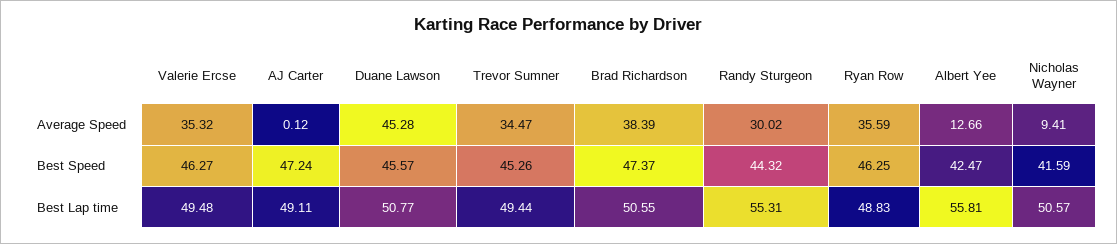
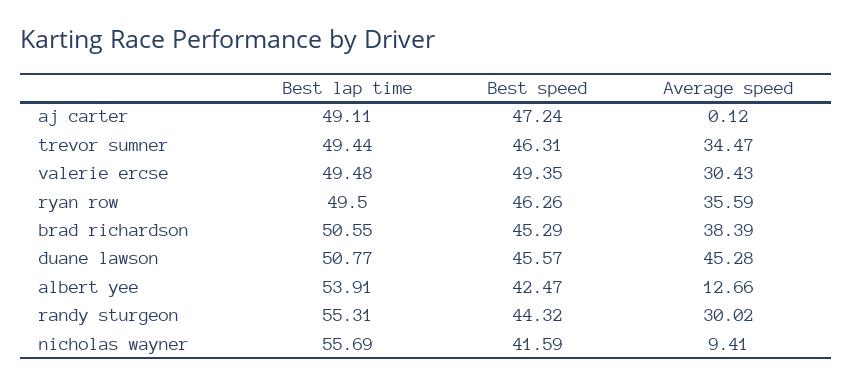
  {
    "Valerie Ercse": {
-     "Average Speed": 35.32,
+     "Average Speed": 30.43,
-     "Best Speed": 46.27,
+     "Best Speed": 49.35,
      "Best Lap time": 49.48
    },
    "AJ Carter": {
      "Average Speed": 0.12,
      "Best Speed": 47.24,
      "Best Lap time": 49.11
    },
    "Duane Lawson": {
      "Average Speed": 45.28,
      "Best Speed": 45.57,
      "Best Lap time": 50.77
    },
    "Trevor Sumner": {
      "Average Speed": 34.47,
-     "Best Speed": 45.26,
+     "Best Speed": 46.31,
      "Best Lap time": 49.44
    },
    "Brad Richardson": {
      "Average Speed": 38.39,
-     "Best Speed": 47.37,
+     "Best Speed": 45.29,
      "Best Lap time": 50.55
    },
    "Randy Sturgeon": {
      "Average Speed": 30.02,
      "Best Speed": 44.32,
      "Best Lap time": 55.31
    },
    "Ryan Row": {
      "Average Speed": 35.59,
-     "Best Speed": 46.25,
+     "Best Speed": 46.26,
-     "Best Lap time": 48.83
+     "Best Lap time": 49.5
    },
    "Albert Yee": {
      "Average Speed": 12.66,
      "Best Speed": 42.47,
-     "Best Lap time": 55.81
+     "Best Lap time": 53.91
    },
    "Nicholas Wayner": {
      "Average Speed": 9.41,
      "Best Speed": 41.59,
-     "Best Lap time": 50.57
+     "Best Lap time": 55.69
    }
  }

